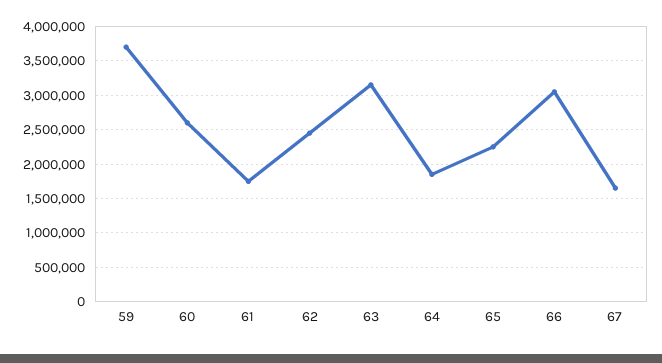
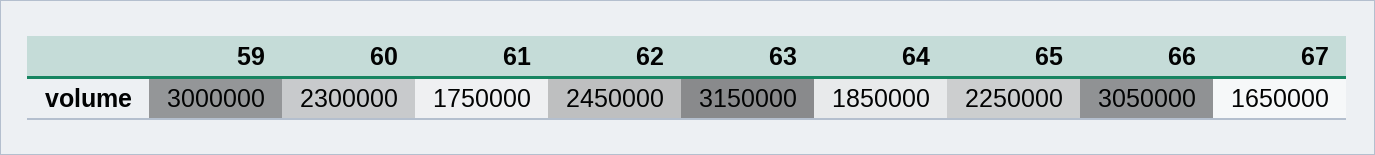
  {
-   "59": 3700000,
+   "59": 3000000,
-   "60": 2600000,
+   "60": 2300000,
    "61": 1750000,
    "62": 2450000,
    "63": 3150000,
    "64": 1850000,
    "65": 2250000,
    "66": 3050000,
    "67": 1650000
  }

